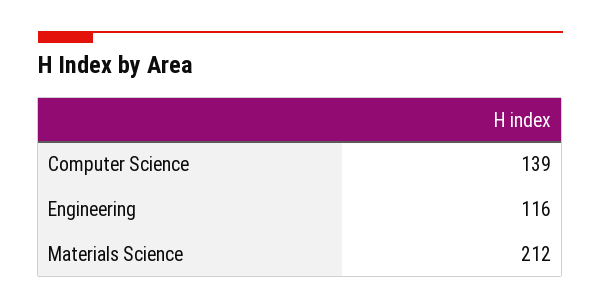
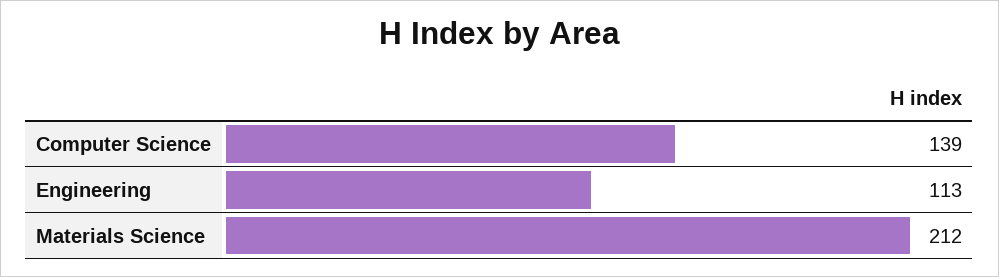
  {
    "Computer Science": 139,
-   "Engineering": 116,
+   "Engineering": 113,
    "Materials Science": 212
  }

